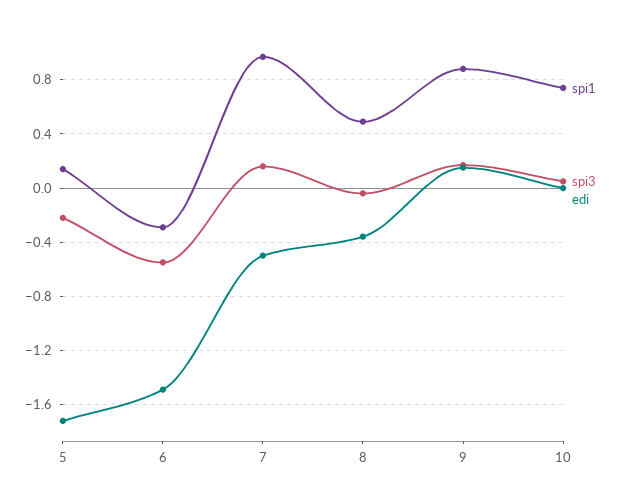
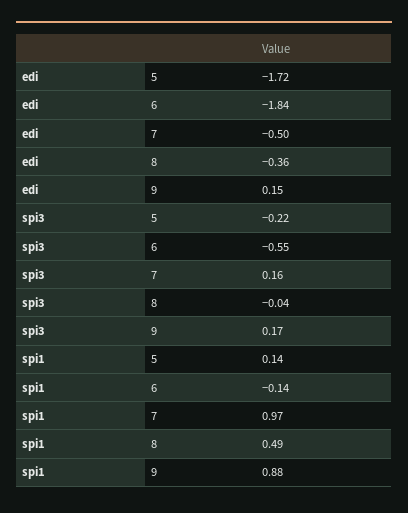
  {
    "spi1": {
      "5": 0.14,
-     "6": -0.3,
+     "6": -0.14,
      "7": 0.97,
      "8": 0.49,
-     "9": 0.88,
+     "9": 0.88
-     "10": 0.75
    },
    "spi3": {
      "5": -0.22,
      "6": -0.55,
      "7": 0.16,
      "8": -0.04,
-     "9": 0.17,
+     "9": 0.17
-     "10": 0.05
    },
    "edi": {
      "5": -1.72,
-     "6": -1.5,
+     "6": -1.84,
      "7": -0.5,
      "8": -0.36,
-     "9": 0.15,
+     "9": 0.15
-     "10": 0
    }
  }

